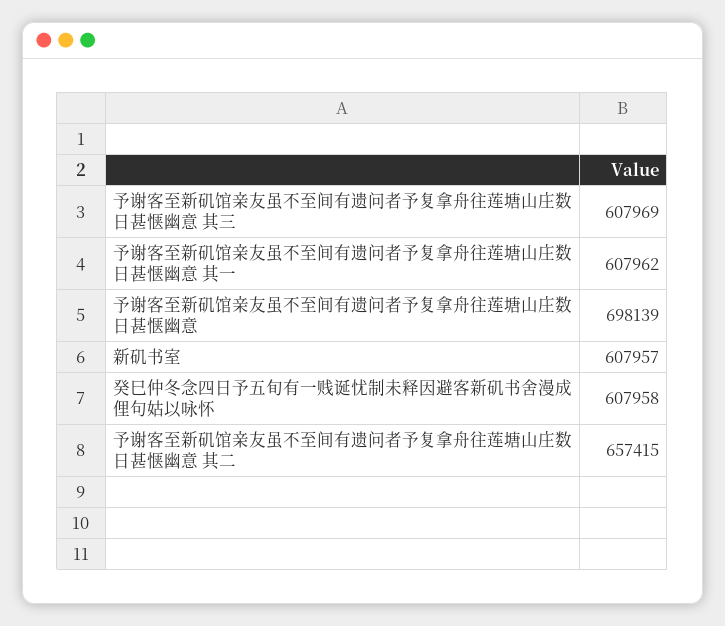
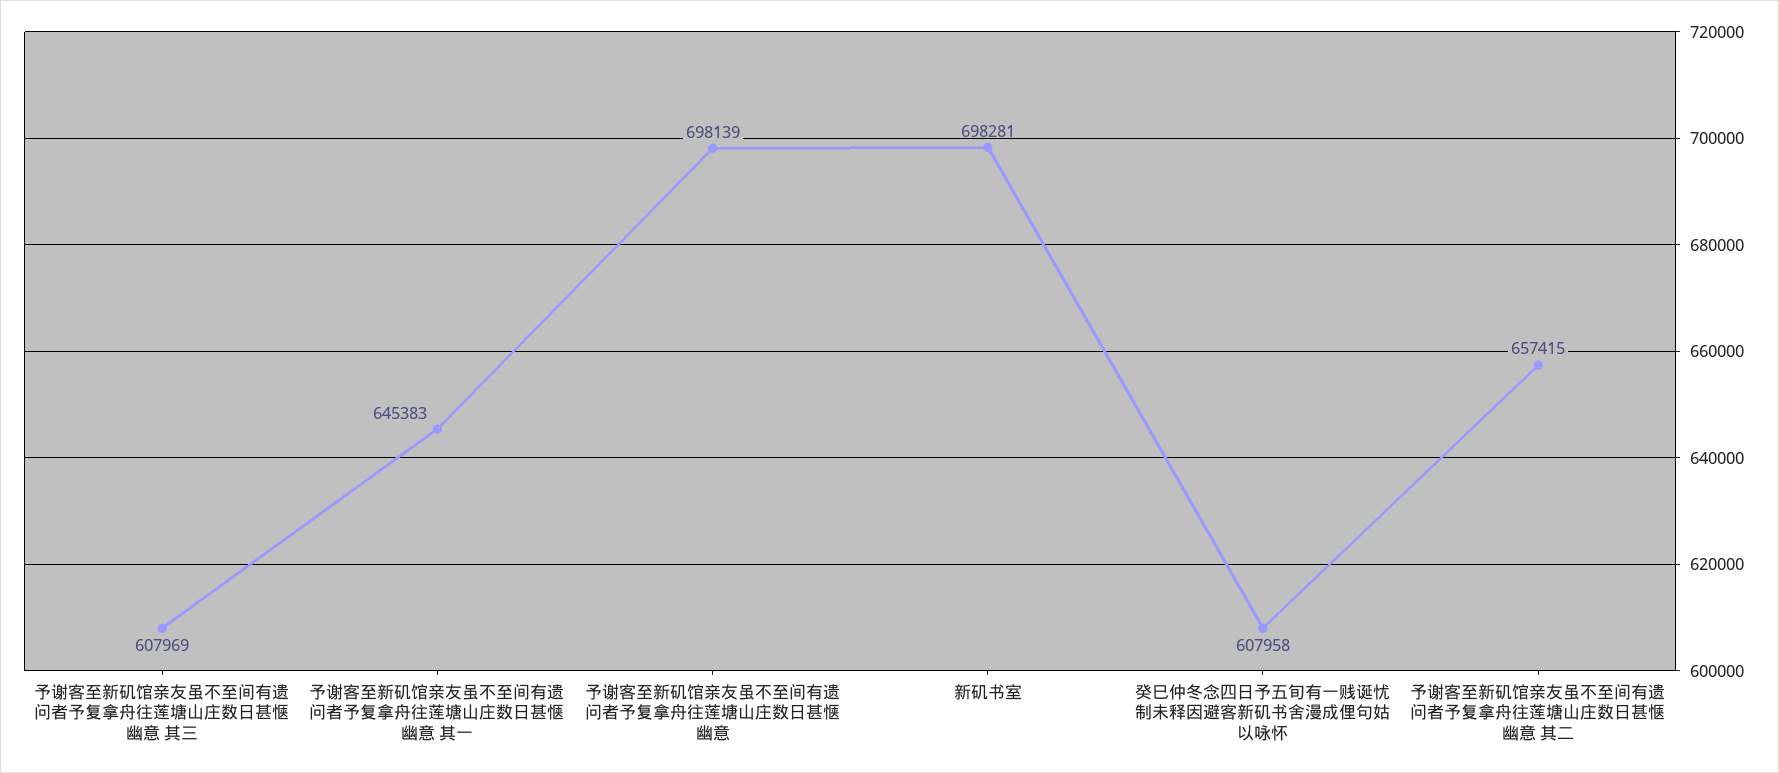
  {
    "予谢客至新矶馆亲友虽不至间有遗问者予复拿舟往莲塘山庄数日甚惬幽意 其三": 607969,
-   "予谢客至新矶馆亲友虽不至间有遗问者予复拿舟往莲塘山庄数日甚惬幽意 其一": 607962,
+   "予谢客至新矶馆亲友虽不至间有遗问者予复拿舟往莲塘山庄数日甚惬幽意 其一": 645383,
    "予谢客至新矶馆亲友虽不至间有遗问者予复拿舟往莲塘山庄数日甚惬幽意": 698139,
-   "新矶书室": 607957,
+   "新矶书室": 698281,
    "癸巳仲冬念四日予五旬有一贱诞忧制未释因避客新矶书舍漫成俚句姑以咏怀": 607958,
    "予谢客至新矶馆亲友虽不至间有遗问者予复拿舟往莲塘山庄数日甚惬幽意 其二": 657415
  }

